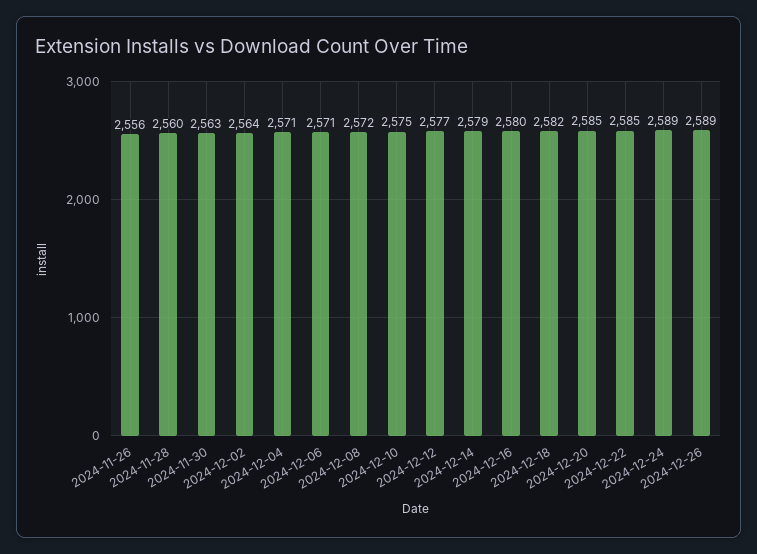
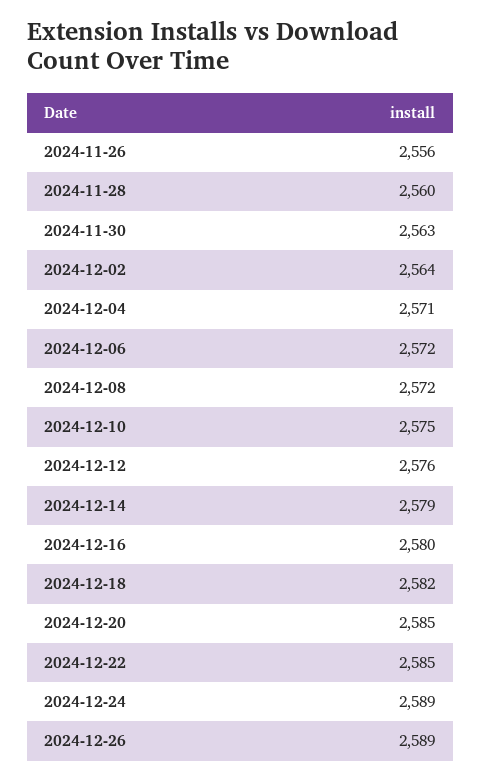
  {
    "2024-11-26": 2556,
    "2024-11-28": 2560,
    "2024-11-30": 2563,
    "2024-12-02": 2564,
    "2024-12-04": 2571,
-   "2024-12-06": 2571,
+   "2024-12-06": 2572,
    "2024-12-08": 2572,
    "2024-12-10": 2575,
-   "2024-12-12": 2577,
+   "2024-12-12": 2576,
    "2024-12-14": 2579,
    "2024-12-16": 2580,
    "2024-12-18": 2582,
    "2024-12-20": 2585,
    "2024-12-22": 2585,
    "2024-12-24": 2589,
    "2024-12-26": 2589
  }

